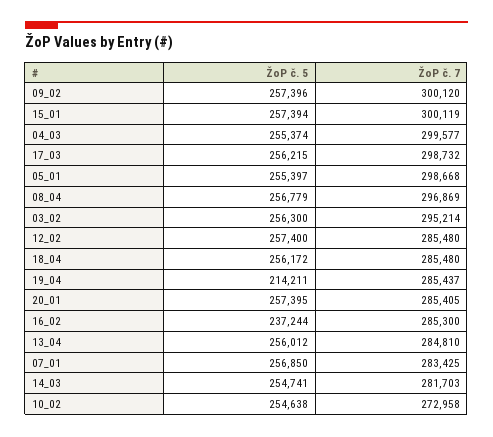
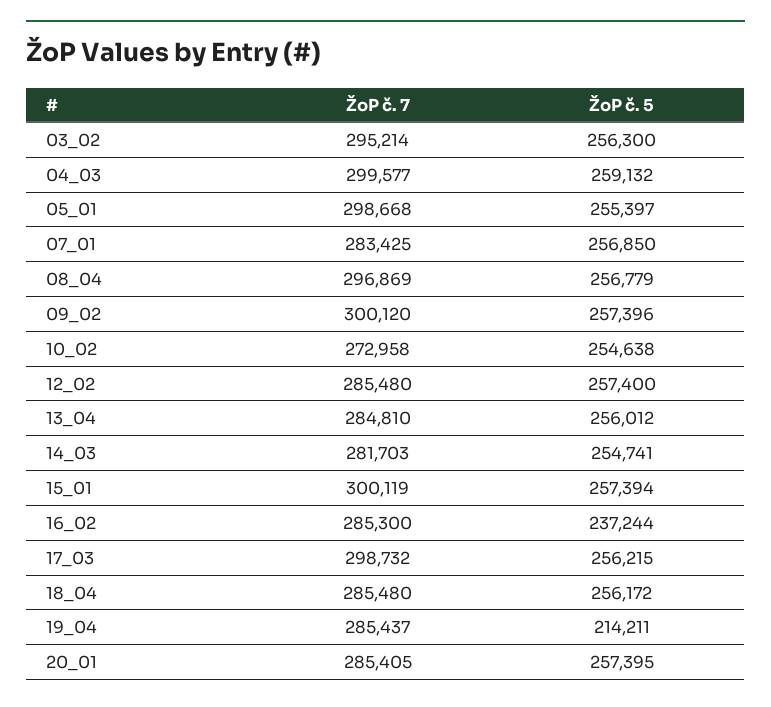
  {
    "ŽoP č. 5": {
      "09_02": 257396,
      "15_01": 257394,
-     "04_03": 255374,
+     "04_03": 259132,
      "17_03": 256215,
      "05_01": 255397,
      "08_04": 256779,
      "03_02": 256300,
      "12_02": 257400,
      "18_04": 256172,
      "19_04": 214211,
      "20_01": 257395,
      "16_02": 237244,
      "13_04": 256012,
      "07_01": 256850,
      "14_03": 254741,
      "10_02": 254638
    },
    "ŽoP č. 7": {
      "09_02": 300120,
      "15_01": 300119,
      "04_03": 299577,
      "17_03": 298732,
      "05_01": 298668,
      "08_04": 296869,
      "03_02": 295214,
      "12_02": 285480,
      "18_04": 285480,
      "19_04": 285437,
      "20_01": 285405,
      "16_02": 285300,
      "13_04": 284810,
      "07_01": 283425,
      "14_03": 281703,
      "10_02": 272958
    }
  }

